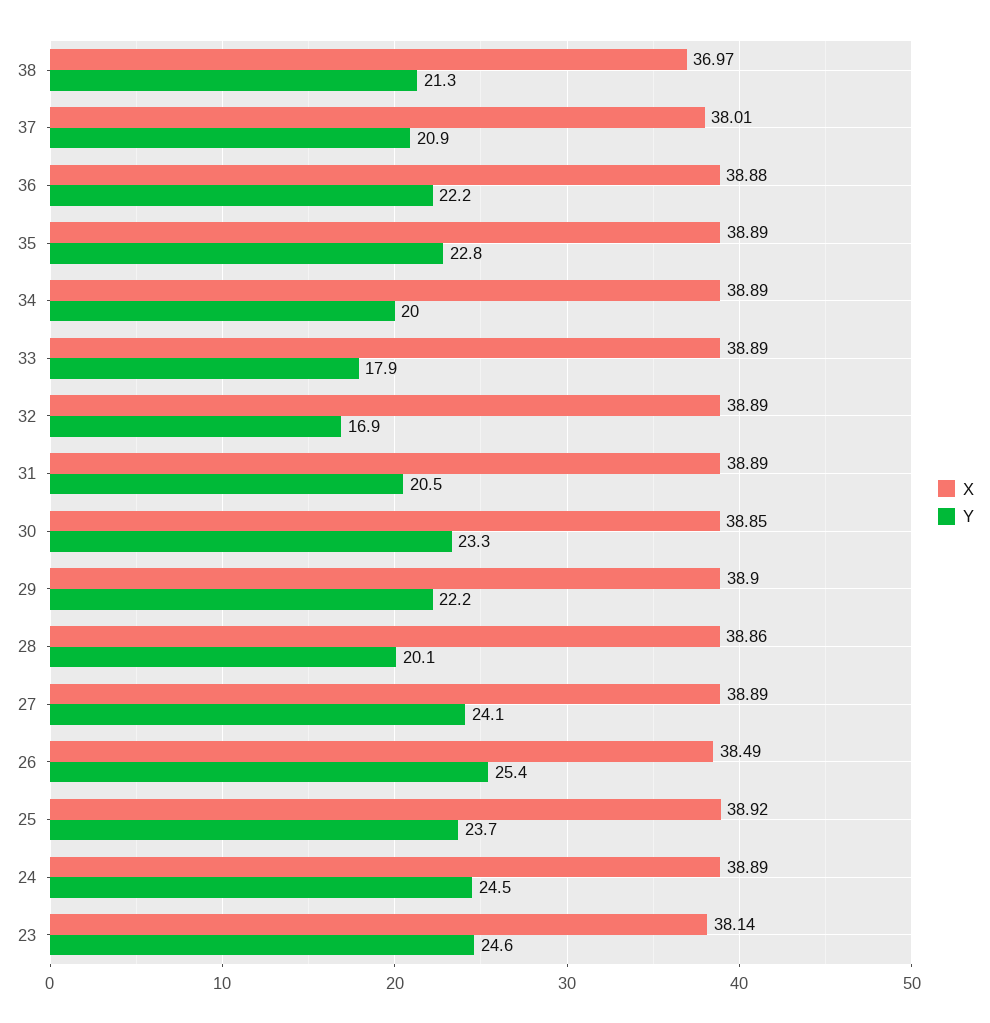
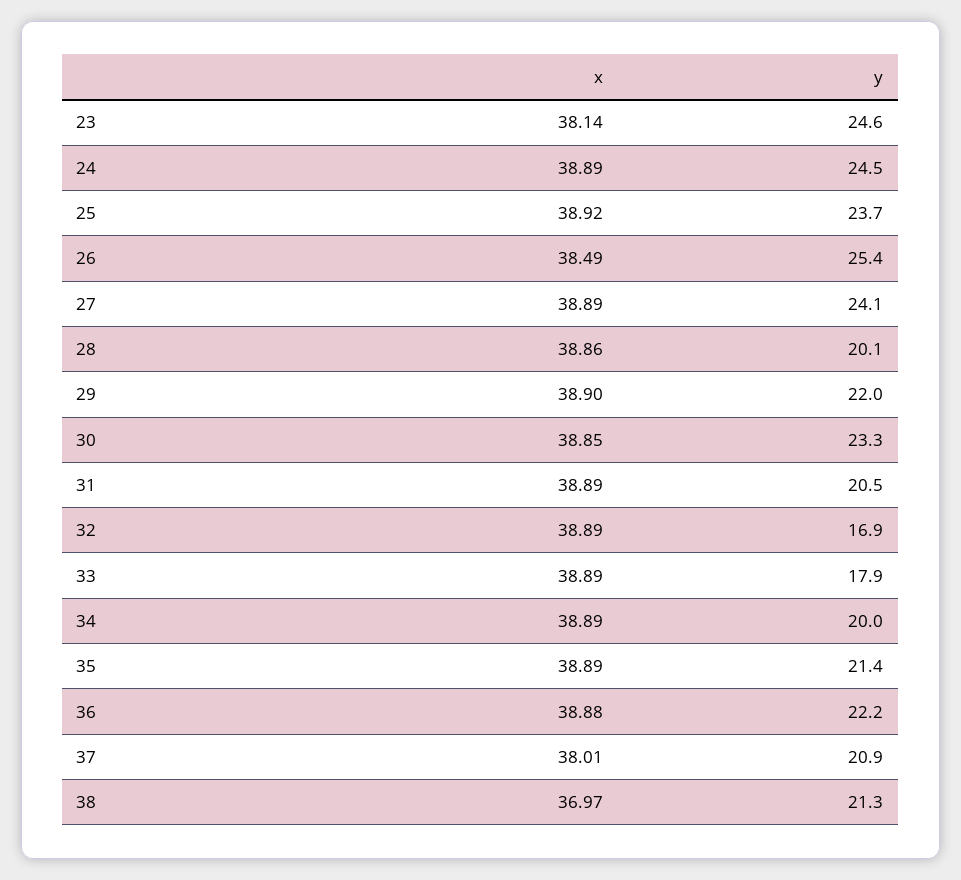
  {
    "X": {
      "38": 36.97,
      "37": 38.01,
      "36": 38.88,
      "35": 38.89,
      "34": 38.89,
      "33": 38.89,
      "32": 38.89,
      "31": 38.89,
      "30": 38.85,
      "29": 38.9,
      "28": 38.86,
      "27": 38.89,
      "26": 38.49,
      "25": 38.92,
      "24": 38.89,
      "23": 38.14
    },
    "Y": {
      "38": 21.3,
      "37": 20.9,
      "36": 22.2,
-     "35": 22.8,
+     "35": 21.4,
      "34": 20,
      "33": 17.9,
      "32": 16.9,
      "31": 20.5,
      "30": 23.3,
-     "29": 22.2,
+     "29": 22,
      "28": 20.1,
      "27": 24.1,
      "26": 25.4,
      "25": 23.7,
      "24": 24.5,
      "23": 24.6
    }
  }

